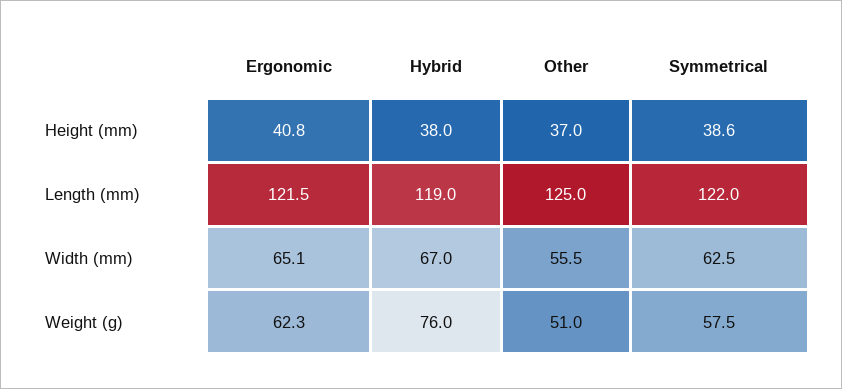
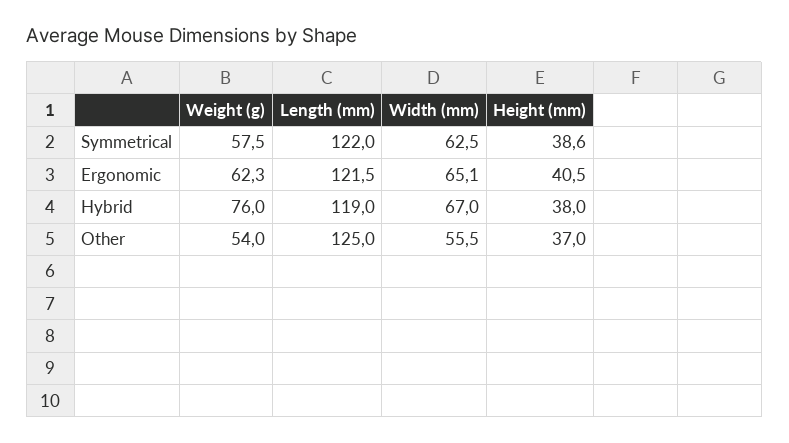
  {
    "Ergonomic": {
-     "Height (mm)": 40.8,
+     "Height (mm)": 40.5,
      "Length (mm)": 121.5,
      "Width (mm)": 65.1,
      "Weight (g)": 62.3
    },
    "Hybrid": {
      "Height (mm)": 38,
      "Length (mm)": 119,
      "Width (mm)": 67,
      "Weight (g)": 76
    },
    "Other": {
      "Height (mm)": 37,
      "Length (mm)": 125,
      "Width (mm)": 55.5,
-     "Weight (g)": 51
+     "Weight (g)": 54
    },
    "Symmetrical": {
      "Height (mm)": 38.6,
      "Length (mm)": 122,
      "Width (mm)": 62.5,
      "Weight (g)": 57.5
    }
  }

